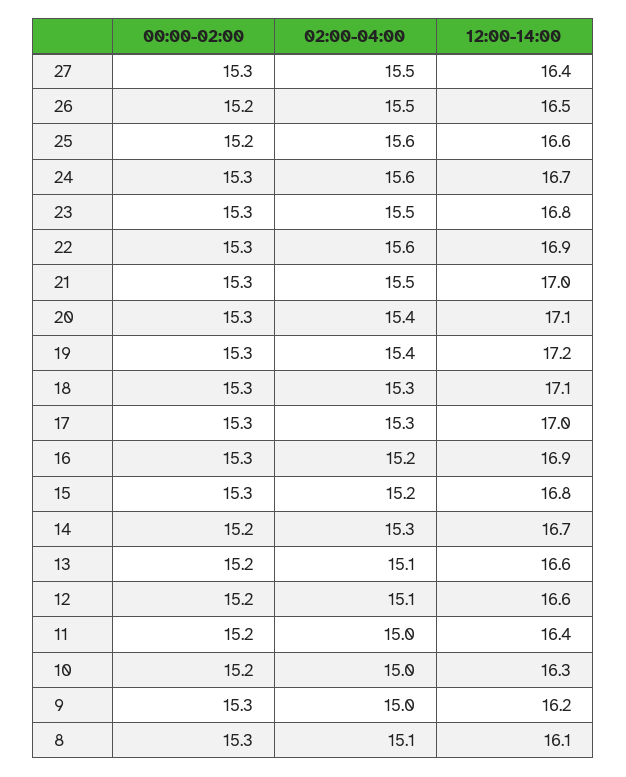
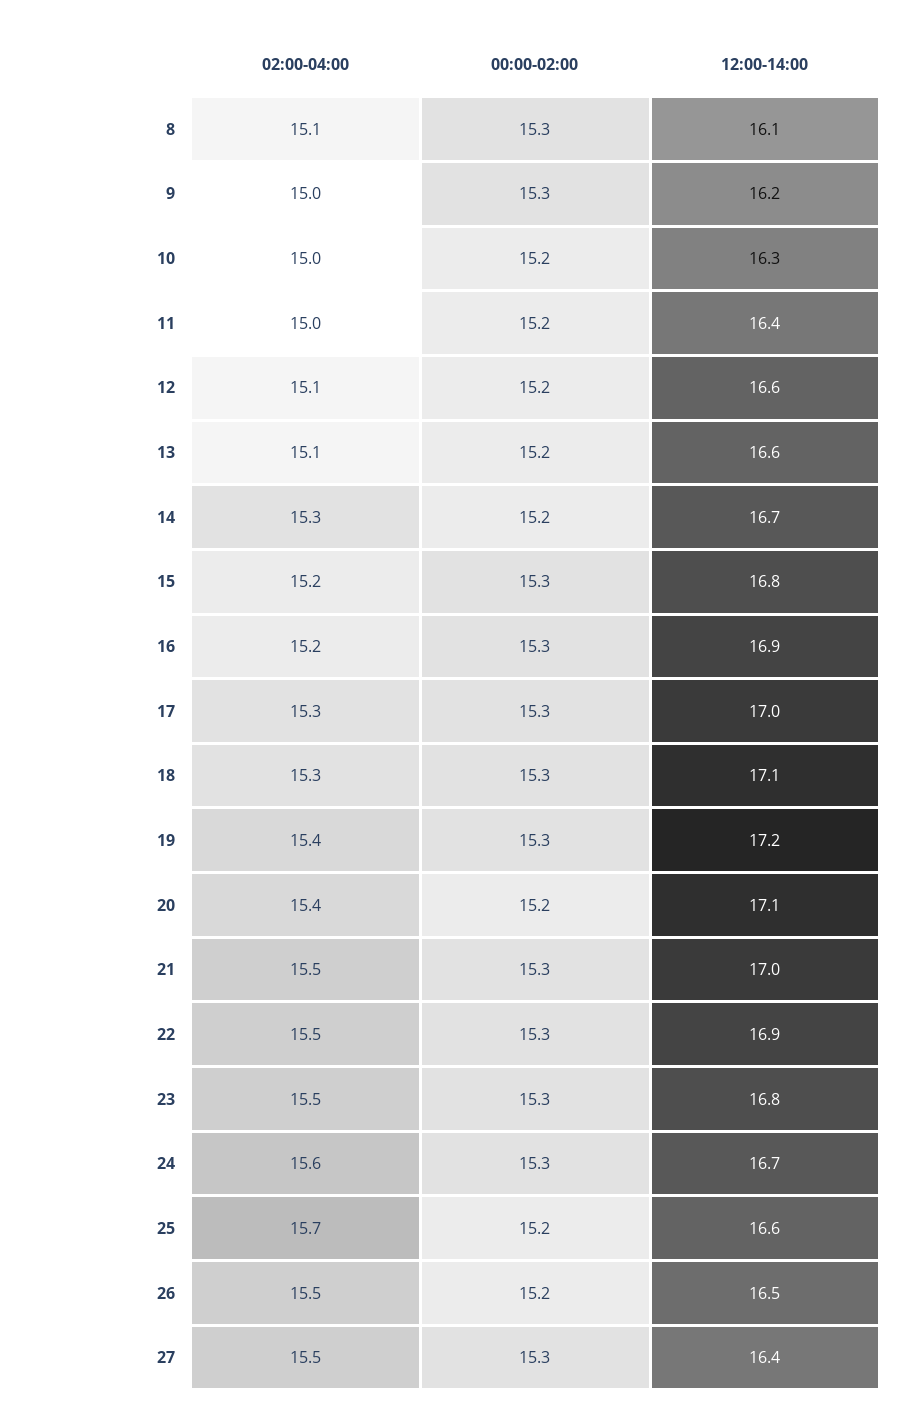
  {
    "00:00-02:00": {
      "27": 15.3,
      "26": 15.2,
      "25": 15.2,
      "24": 15.3,
      "23": 15.3,
      "22": 15.3,
      "21": 15.3,
-     "20": 15.3,
+     "20": 15.2,
      "19": 15.3,
      "18": 15.3,
      "17": 15.3,
      "16": 15.3,
      "15": 15.3,
      "14": 15.2,
      "13": 15.2,
      "12": 15.2,
      "11": 15.2,
      "10": 15.2,
      "9": 15.3,
      "8": 15.3
    },
    "02:00-04:00": {
      "27": 15.5,
      "26": 15.5,
-     "25": 15.6,
+     "25": 15.7,
      "24": 15.6,
      "23": 15.5,
-     "22": 15.6,
+     "22": 15.5,
      "21": 15.5,
      "20": 15.4,
      "19": 15.4,
      "18": 15.3,
      "17": 15.3,
      "16": 15.2,
      "15": 15.2,
      "14": 15.3,
      "13": 15.1,
      "12": 15.1,
      "11": 15,
      "10": 15,
      "9": 15,
      "8": 15.1
    },
    "12:00-14:00": {
      "27": 16.4,
      "26": 16.5,
      "25": 16.6,
      "24": 16.7,
      "23": 16.8,
      "22": 16.9,
      "21": 17,
      "20": 17.1,
      "19": 17.2,
      "18": 17.1,
      "17": 17,
      "16": 16.9,
      "15": 16.8,
      "14": 16.7,
      "13": 16.6,
      "12": 16.6,
      "11": 16.4,
      "10": 16.3,
      "9": 16.2,
      "8": 16.1
    }
  }

